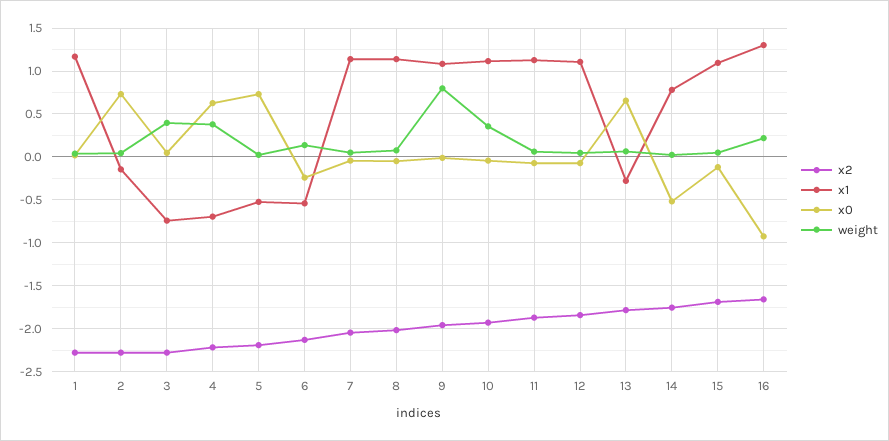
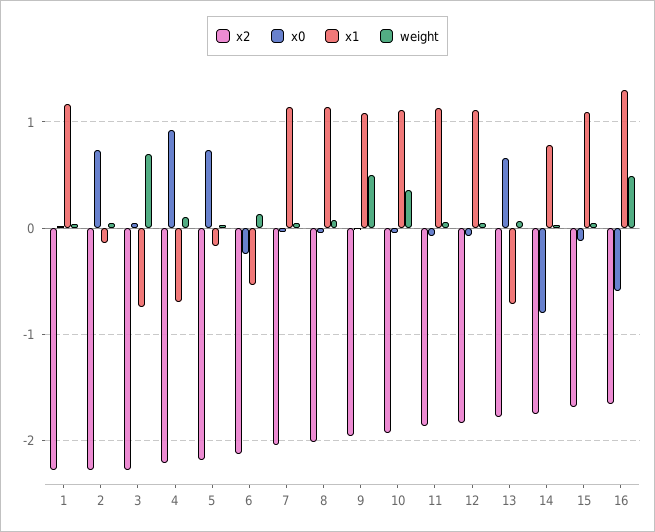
  {
    "x2": {
      "1": -2.3,
      "2": -2.3,
      "3": -2.3,
      "4": -2.2,
      "5": -2.2,
      "6": -2.1,
      "7": -2,
      "8": -2,
      "9": -2,
      "10": -1.9,
      "11": -1.9,
      "12": -1.8,
      "13": -1.8,
      "14": -1.8,
      "15": -1.7,
      "16": -1.7
    },
    "x1": {
      "1": 1.2,
      "2": -0.1,
      "3": -0.7,
      "4": -0.7,
-     "5": -0.5,
+     "5": -0.2,
      "6": -0.5,
      "7": 1.1,
      "8": 1.1,
      "9": 1.1,
      "10": 1.1,
      "11": 1.1,
      "12": 1.1,
-     "13": -0.3,
+     "13": -0.7,
      "14": 0.8,
      "15": 1.1,
      "16": 1.3
    },
    "x0": {
      "1": 0,
      "2": 0.7,
      "3": 0,
-     "4": 0.6,
+     "4": 0.9,
      "5": 0.7,
      "6": -0.2,
      "7": 0,
      "8": 0,
      "9": 0,
      "10": 0,
      "11": -0.1,
      "12": -0.1,
      "13": 0.7,
-     "14": -0.5,
+     "14": -0.8,
      "15": -0.1,
-     "16": -0.9
+     "16": -0.6
    },
    "weight": {
      "1": 0,
      "2": 0,
-     "3": 0.4,
+     "3": 0.7,
-     "4": 0.4,
+     "4": 0.1,
      "5": 0,
      "6": 0.1,
      "7": 0.1,
      "8": 0.1,
-     "9": 0.8,
+     "9": 0.5,
      "10": 0.4,
      "11": 0.1,
      "12": 0,
      "13": 0.1,
      "14": 0,
      "15": 0.1,
-     "16": 0.2
+     "16": 0.5
    }
  }

